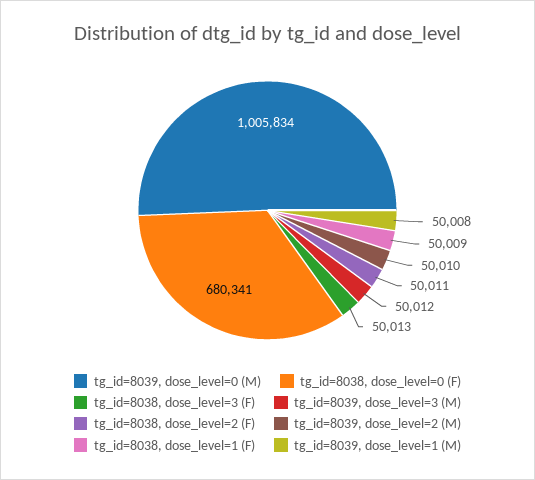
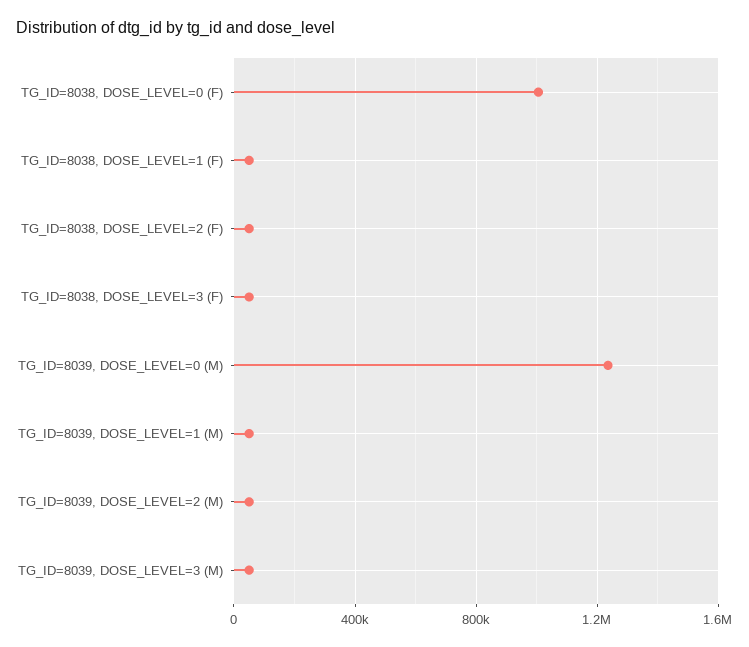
  {
-   "tg_id=8039, dose_level=0 (M)": 1005834,
+   "tg_id=8039, dose_level=0 (M)": 1250000,
-   "tg_id=8038, dose_level=0 (F)": 680341,
+   "tg_id=8038, dose_level=0 (F)": 1000000,
    "tg_id=8038, dose_level=3 (F)": 50013,
    "tg_id=8039, dose_level=3 (M)": 50012,
    "tg_id=8038, dose_level=2 (F)": 50011,
    "tg_id=8039, dose_level=2 (M)": 50010,
    "tg_id=8038, dose_level=1 (F)": 50009,
    "tg_id=8039, dose_level=1 (M)": 50008
  }

